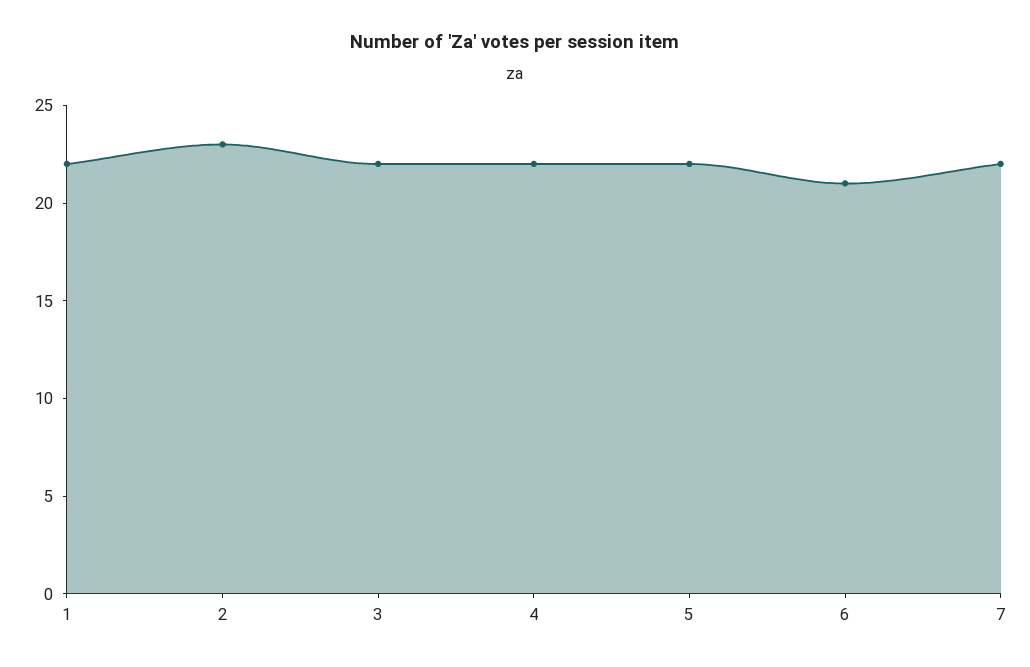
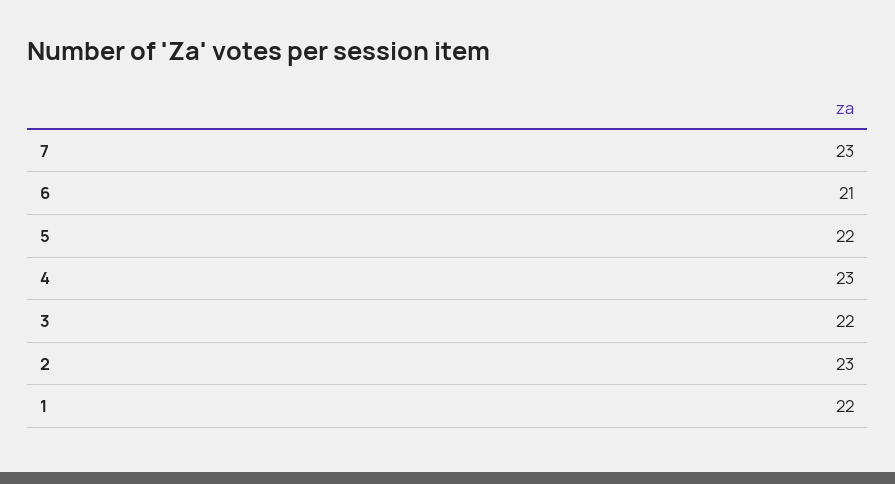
  {
    "1": 22,
    "2": 23,
    "3": 22,
-   "4": 22,
+   "4": 23,
    "5": 22,
    "6": 21,
-   "7": 22
+   "7": 23
  }

